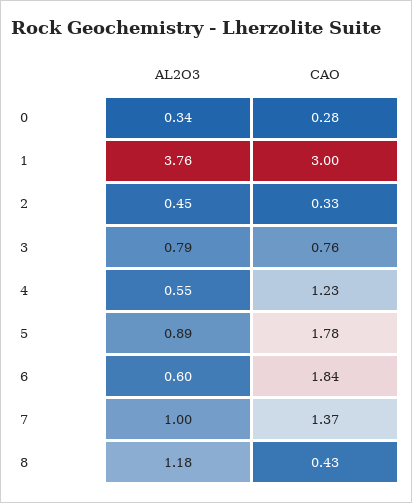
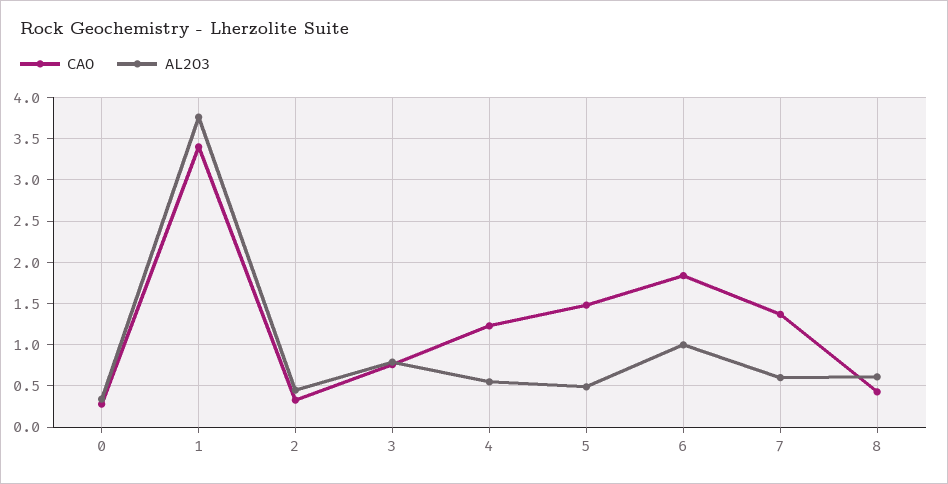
  {
    "AL2O3": {
      "0": 0.34,
      "1": 3.76,
      "2": 0.45,
      "3": 0.79,
      "4": 0.55,
-     "5": 0.89,
+     "5": 0.5,
-     "6": 0.6,
+     "6": 1,
-     "7": 1,
+     "7": 0.6,
-     "8": 1.18
+     "8": 0.6
    },
    "CAO": {
      "0": 0.28,
-     "1": 3,
+     "1": 3.4,
      "2": 0.33,
      "3": 0.76,
      "4": 1.23,
-     "5": 1.78,
+     "5": 1.5,
      "6": 1.84,
      "7": 1.37,
      "8": 0.43
    }
  }

